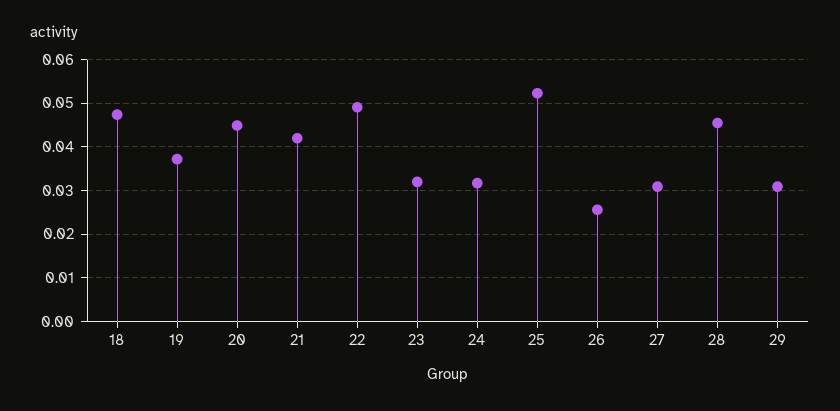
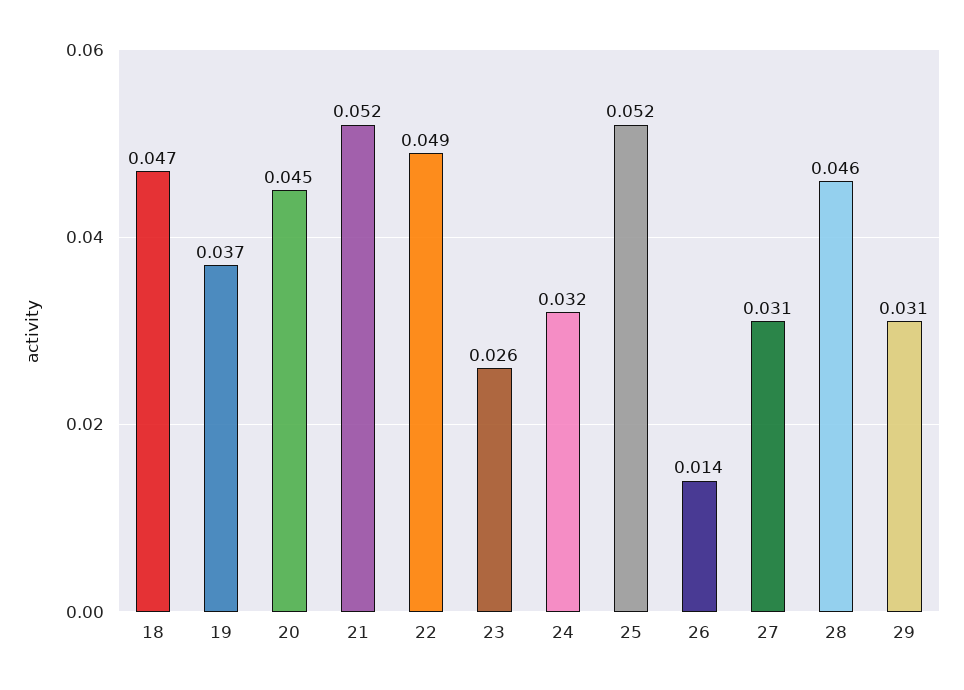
  {
    "18": 0.047,
    "19": 0.037,
    "20": 0.045,
-   "21": 0.042,
+   "21": 0.052,
    "22": 0.049,
-   "23": 0.032,
+   "23": 0.026,
    "24": 0.032,
    "25": 0.052,
-   "26": 0.026,
+   "26": 0.014,
    "27": 0.031,
    "28": 0.046,
    "29": 0.031
  }

